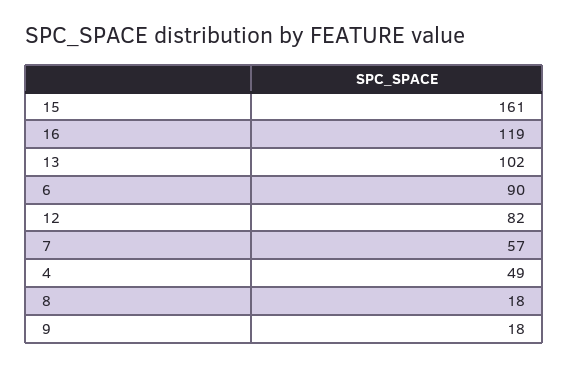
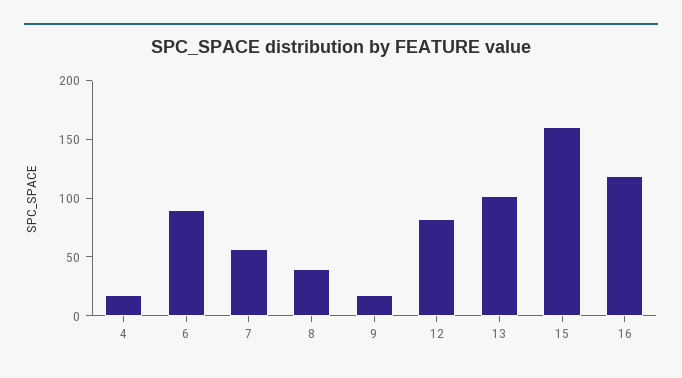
  {
    "15": 161,
    "16": 119,
    "13": 102,
    "6": 90,
    "12": 82,
    "7": 57,
-   "4": 49,
+   "4": 20,
-   "8": 18,
+   "8": 40,
    "9": 18
  }

